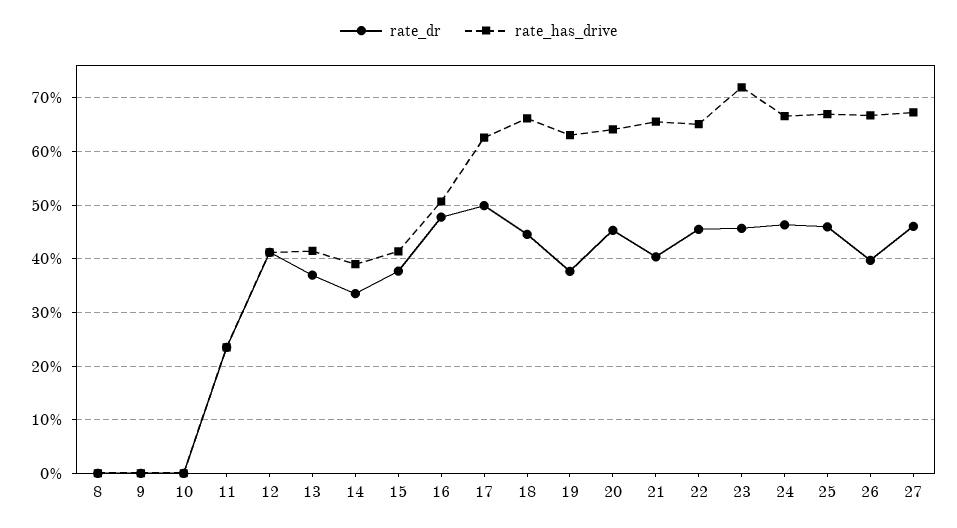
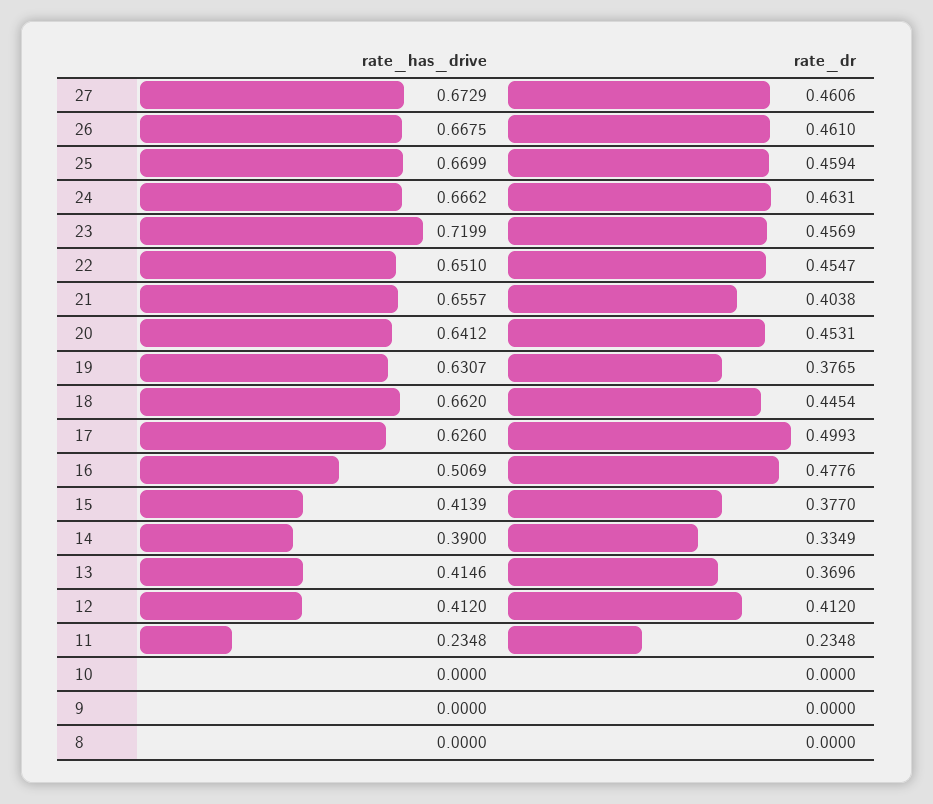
  {
    "rate_dr": {
      "8": 0,
      "9": 0,
      "10": 0,
      "11": 0.2348,
      "12": 0.412,
      "13": 0.3696,
      "14": 0.3349,
      "15": 0.377,
      "16": 0.4776,
      "17": 0.4993,
      "18": 0.4454,
      "19": 0.3765,
      "20": 0.4531,
      "21": 0.4038,
      "22": 0.4547,
      "23": 0.4569,
      "24": 0.4631,
      "25": 0.4594,
-     "26": 0.4,
+     "26": 0.461,
      "27": 0.4606
    },
    "rate_has_drive": {
      "8": 0,
      "9": 0,
      "10": 0,
      "11": 0.2348,
      "12": 0.412,
      "13": 0.4146,
      "14": 0.39,
      "15": 0.4139,
      "16": 0.5069,
      "17": 0.626,
      "18": 0.662,
      "19": 0.6307,
      "20": 0.6412,
      "21": 0.6557,
      "22": 0.651,
      "23": 0.7199,
      "24": 0.6662,
      "25": 0.6699,
      "26": 0.6675,
      "27": 0.6729
    }
  }

